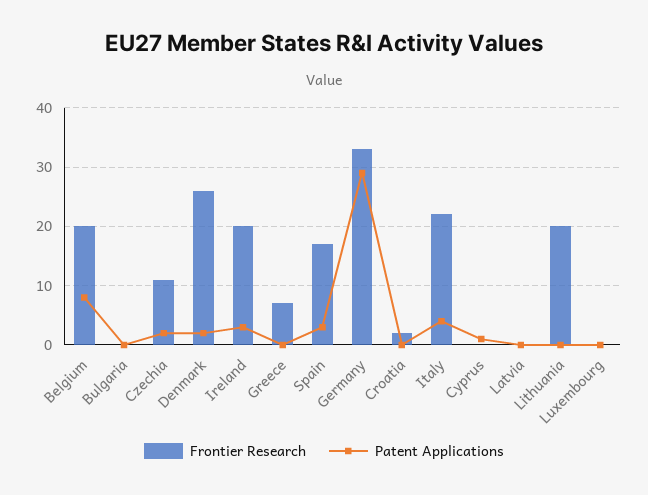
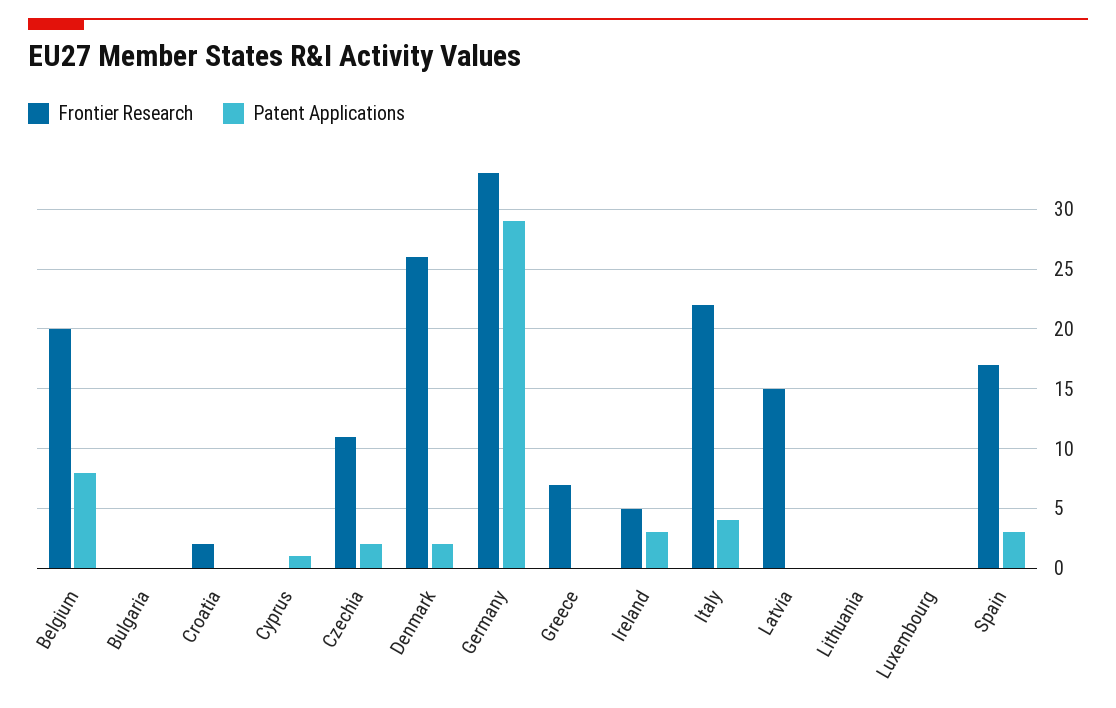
  {
    "Frontier Research": {
      "Belgium": 20,
      "Bulgaria": 0,
      "Czechia": 11,
      "Denmark": 26,
-     "Ireland": 20,
+     "Ireland": 5,
      "Greece": 7,
      "Spain": 17,
      "Germany": 33,
      "Croatia": 2,
      "Italy": 22,
      "Cyprus": 0,
-     "Latvia": 0,
+     "Latvia": 15,
-     "Lithuania": 20,
+     "Lithuania": 0,
      "Luxembourg": 0
    },
    "Patent Applications": {
      "Belgium": 8,
      "Bulgaria": 0,
      "Czechia": 2,
      "Denmark": 2,
      "Ireland": 3,
      "Greece": 0,
      "Spain": 3,
      "Germany": 29,
      "Croatia": 0,
      "Italy": 4,
      "Cyprus": 1,
      "Latvia": 0,
      "Lithuania": 0,
      "Luxembourg": 0
    }
  }

